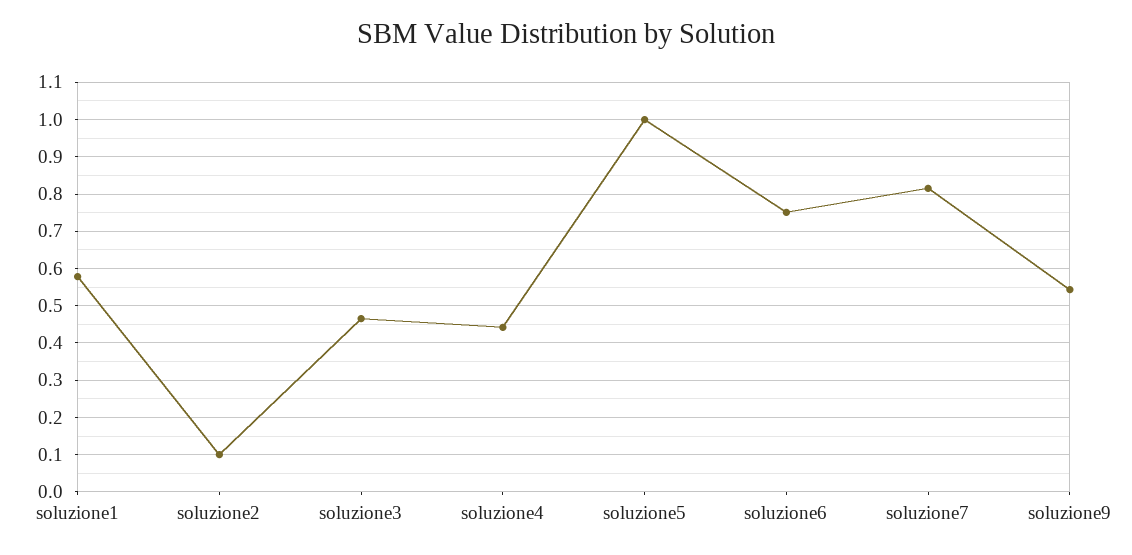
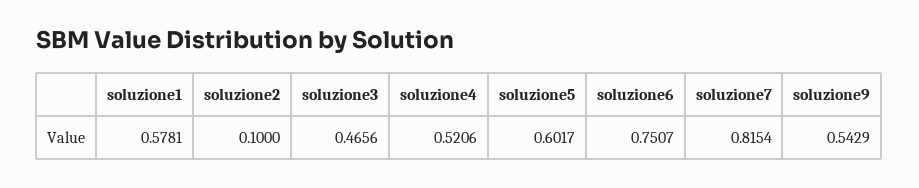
  {
    "soluzione1": 0.5781,
    "soluzione2": 0.1,
    "soluzione3": 0.4656,
-   "soluzione4": 0.44,
+   "soluzione4": 0.5206,
-   "soluzione5": 1,
+   "soluzione5": 0.6017,
    "soluzione6": 0.7507,
    "soluzione7": 0.8154,
    "soluzione9": 0.5429
  }

